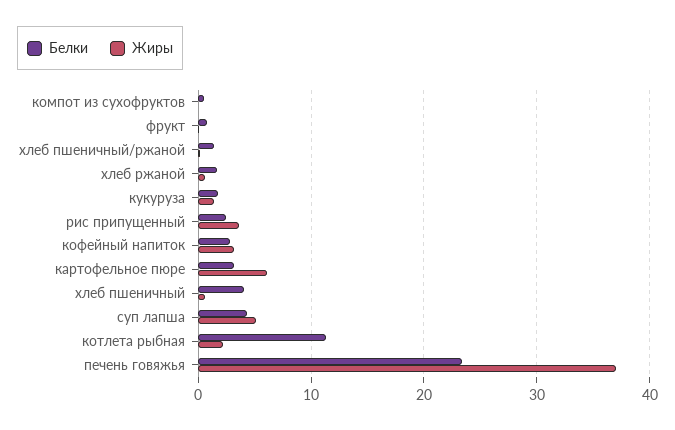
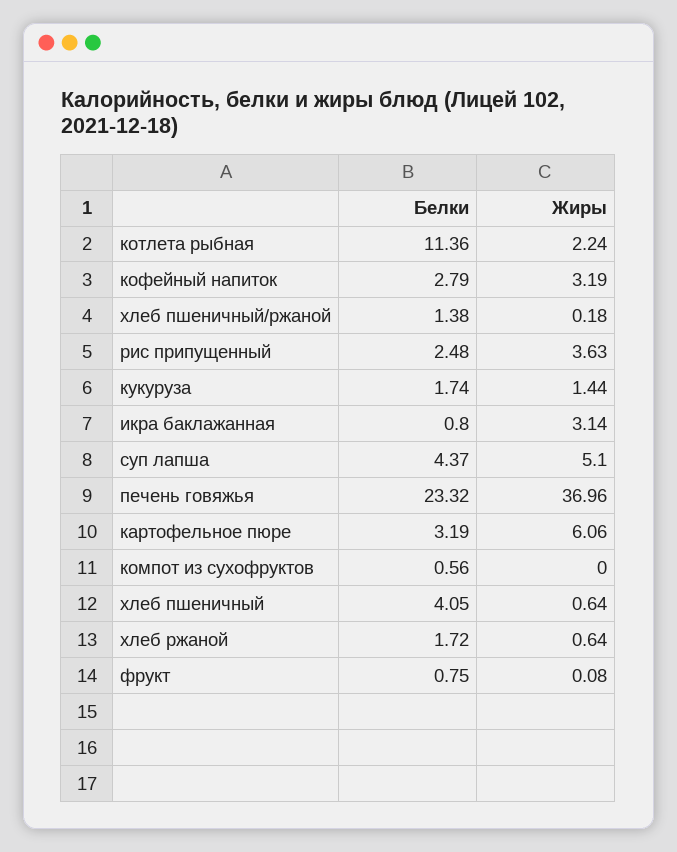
  {
    "Белки": {
      "компот из сухофруктов": 0.56,
      "фрукт": 0.75,
      "хлеб пшеничный/ржаной": 1.38,
      "хлеб ржаной": 1.72,
      "кукуруза": 1.74,
      "рис припущенный": 2.48,
      "кофейный напиток": 2.79,
      "картофельное пюре": 3.19,
      "хлеб пшеничный": 4.05,
      "суп лапша": 4.37,
      "котлета рыбная": 11.36,
-     "печень говяжья": 23.32
+     "печень говяжья": 23.32,
+     "икра баклажанная": 0.8
    },
    "Жиры": {
      "компот из сухофруктов": 0,
      "фрукт": 0.08,
      "хлеб пшеничный/ржаной": 0.18,
      "хлеб ржаной": 0.64,
      "кукуруза": 1.44,
      "рис припущенный": 3.63,
      "кофейный напиток": 3.19,
      "картофельное пюре": 6.06,
      "хлеб пшеничный": 0.64,
      "суп лапша": 5.1,
      "котлета рыбная": 2.24,
-     "печень говяжья": 36.96
+     "печень говяжья": 36.96,
+     "икра баклажанная": 3.14
    }
  }

